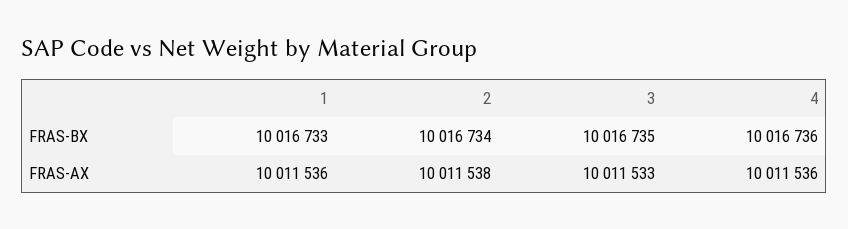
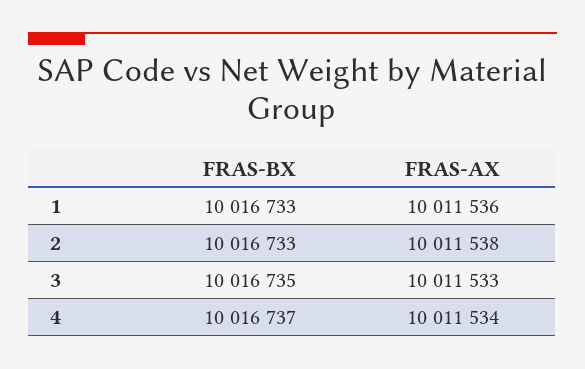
  {
    "1": {
      "FRAS-BX": 10016733,
      "FRAS-AX": 10011536
    },
    "2": {
-     "FRAS-BX": 10016734,
+     "FRAS-BX": 10016733,
      "FRAS-AX": 10011538
    },
    "3": {
      "FRAS-BX": 10016735,
      "FRAS-AX": 10011533
    },
    "4": {
-     "FRAS-BX": 10016736,
+     "FRAS-BX": 10016737,
-     "FRAS-AX": 10011536
+     "FRAS-AX": 10011534
    }
  }

